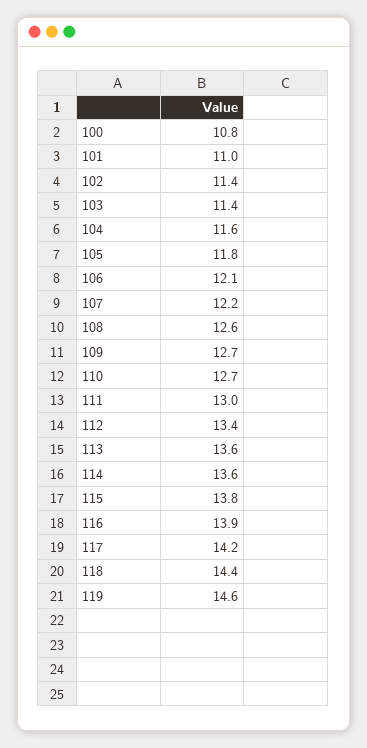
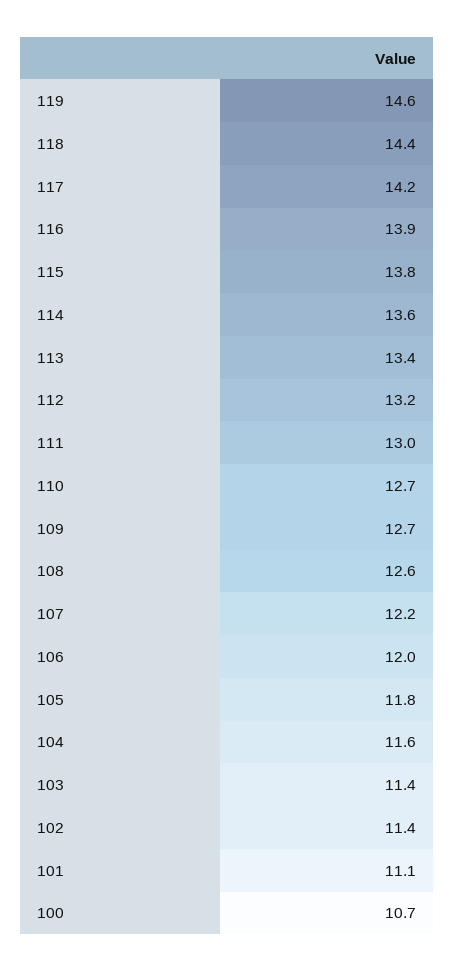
  {
-   "100": 10.8,
+   "100": 10.7,
-   "101": 11,
+   "101": 11.1,
    "102": 11.4,
    "103": 11.4,
    "104": 11.6,
    "105": 11.8,
-   "106": 12.1,
+   "106": 12,
    "107": 12.2,
    "108": 12.6,
    "109": 12.7,
    "110": 12.7,
    "111": 13,
-   "112": 13.4,
+   "112": 13.2,
-   "113": 13.6,
+   "113": 13.4,
    "114": 13.6,
    "115": 13.8,
    "116": 13.9,
    "117": 14.2,
    "118": 14.4,
    "119": 14.6
  }

